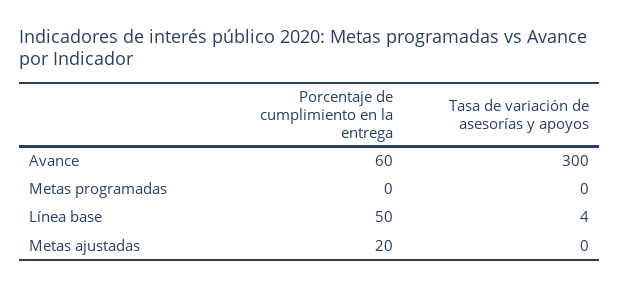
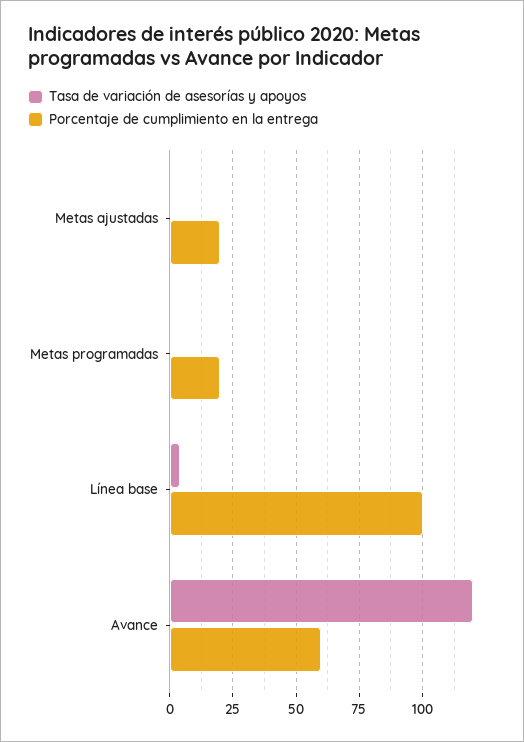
  {
    "Porcentaje de cumplimiento en la entrega": {
      "Avance": 60,
-     "Metas programadas": 0,
+     "Metas programadas": 20,
-     "Línea base": 50,
+     "Línea base": 100,
      "Metas ajustadas": 20
    },
    "Tasa de variación de asesorías y apoyos": {
-     "Avance": 300,
+     "Avance": 120,
      "Metas programadas": 0,
      "Línea base": 4,
      "Metas ajustadas": 0
    }
  }

